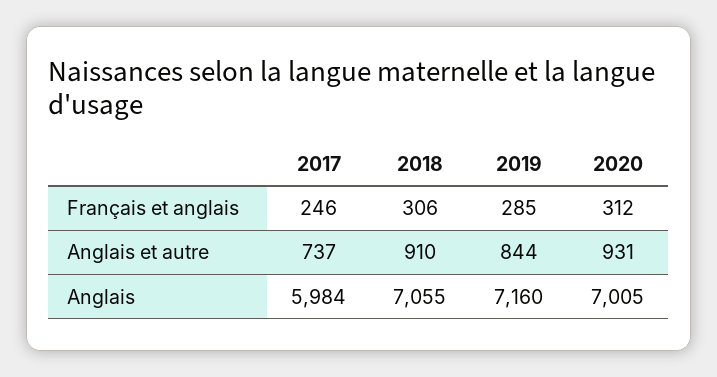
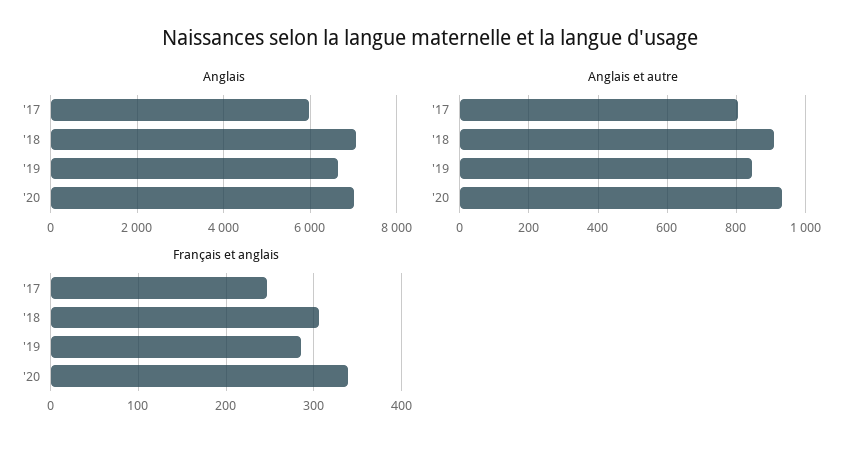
  {
    "Français et anglais": {
      "2017": 246,
      "2018": 306,
      "2019": 285,
-     "2020": 312
+     "2020": 340
    },
    "Anglais et autre": {
-     "2017": 737,
+     "2017": 800,
      "2018": 910,
      "2019": 844,
      "2020": 931
    },
    "Anglais": {
      "2017": 5984,
      "2018": 7055,
-     "2019": 7160,
+     "2019": 6600,
      "2020": 7005
    }
  }

